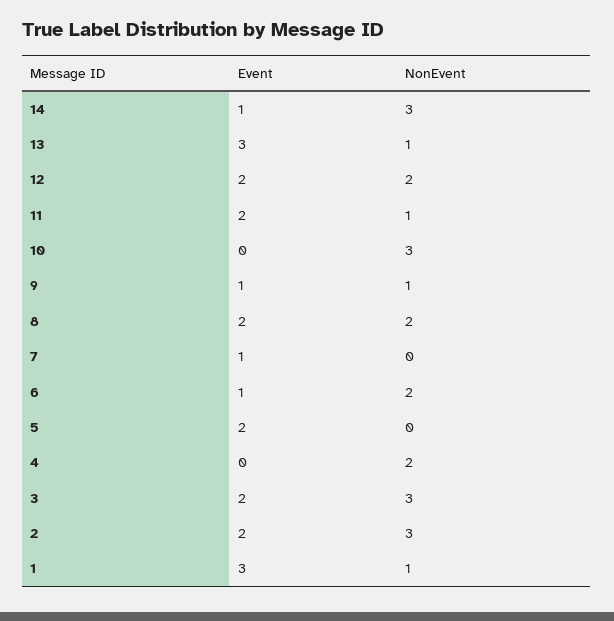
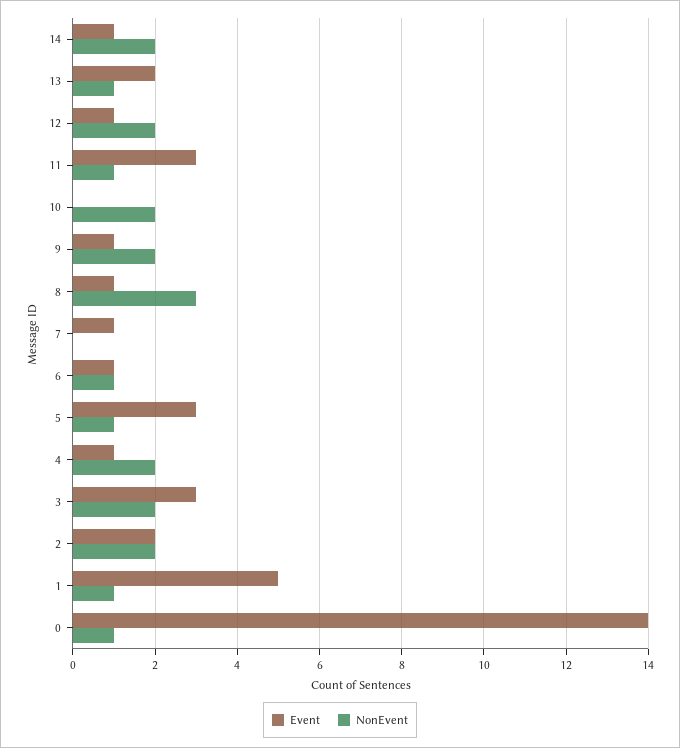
  {
    "Event": {
      "14": 1,
-     "13": 3,
+     "13": 2,
-     "12": 2,
+     "12": 1,
-     "11": 2,
+     "11": 3,
      "10": 0,
      "9": 1,
-     "8": 2,
+     "8": 1,
      "7": 1,
      "6": 1,
-     "5": 2,
+     "5": 3,
-     "4": 0,
+     "4": 1,
-     "3": 2,
+     "3": 3,
      "2": 2,
-     "1": 3
+     "1": 5,
+     "0": 14
    },
    "NonEvent": {
-     "14": 3,
+     "14": 2,
      "13": 1,
      "12": 2,
      "11": 1,
-     "10": 3,
+     "10": 2,
-     "9": 1,
+     "9": 2,
-     "8": 2,
+     "8": 3,
      "7": 0,
-     "6": 2,
+     "6": 1,
-     "5": 0,
+     "5": 1,
      "4": 2,
-     "3": 3,
+     "3": 2,
-     "2": 3,
+     "2": 2,
-     "1": 1
+     "1": 1,
+     "0": 1
    }
  }

